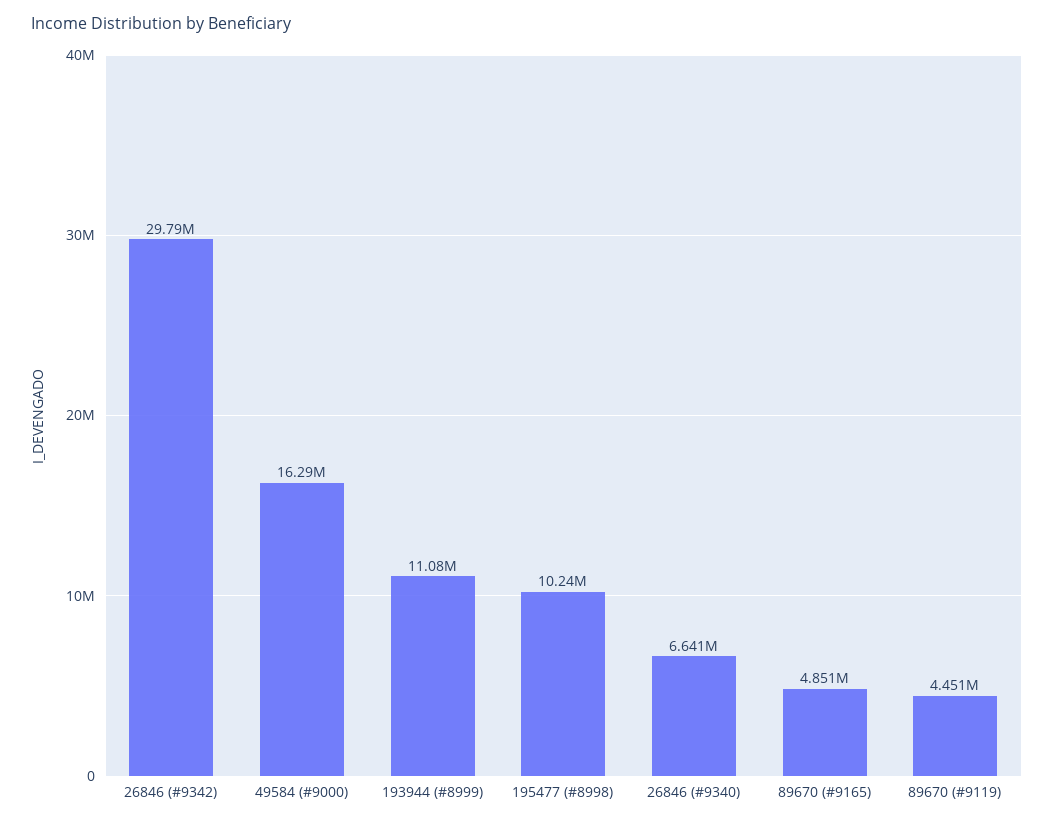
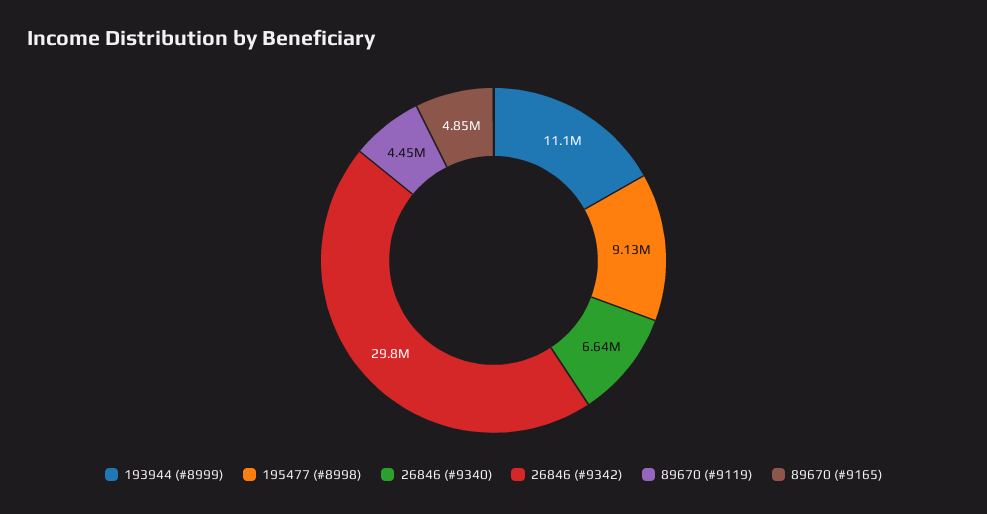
  {
    "26846 (#9342)": 29790000,
-   "49584 (#9000)": 16290000,
    "193944 (#8999)": 11080000,
-   "195477 (#8998)": 10240000,
+   "195477 (#8998)": 9130000,
    "26846 (#9340)": 6641000,
    "89670 (#9165)": 4851000,
    "89670 (#9119)": 4451000
  }

